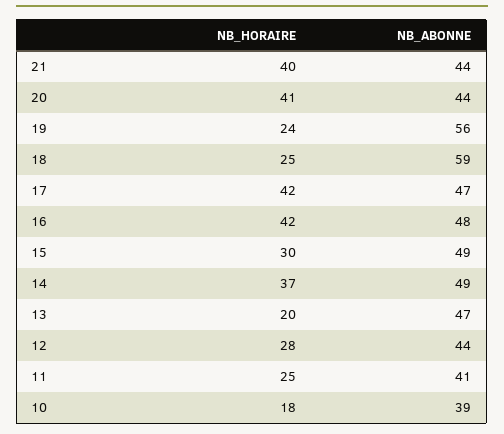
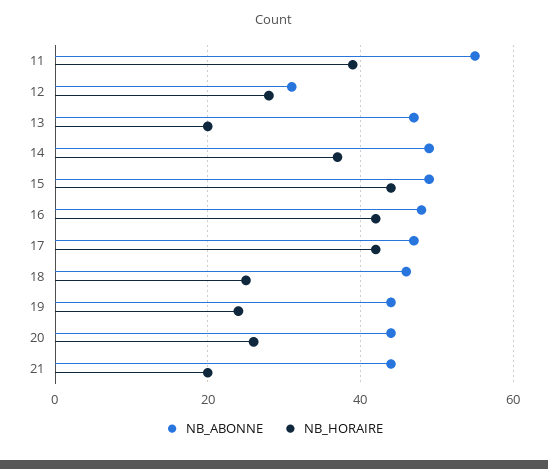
  {
    "NB_HORAIRE": {
-     "21": 40,
+     "21": 20,
-     "20": 41,
+     "20": 25,
      "19": 24,
      "18": 25,
      "17": 42,
      "16": 42,
-     "15": 30,
+     "15": 45,
      "14": 37,
      "13": 20,
      "12": 28,
-     "11": 25,
+     "11": 40
-     "10": 18
    },
    "NB_ABONNE": {
      "21": 44,
      "20": 44,
-     "19": 56,
+     "19": 45,
-     "18": 59,
+     "18": 45,
      "17": 47,
      "16": 48,
      "15": 49,
      "14": 49,
      "13": 47,
-     "12": 44,
+     "12": 30,
-     "11": 41,
+     "11": 55
-     "10": 39
    }
  }

